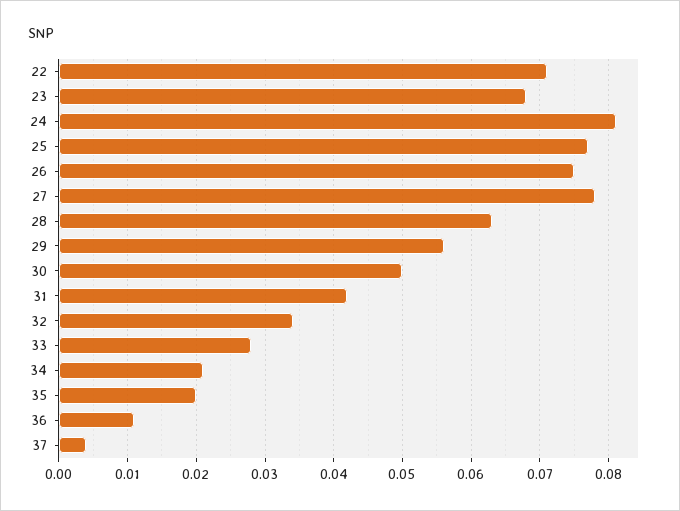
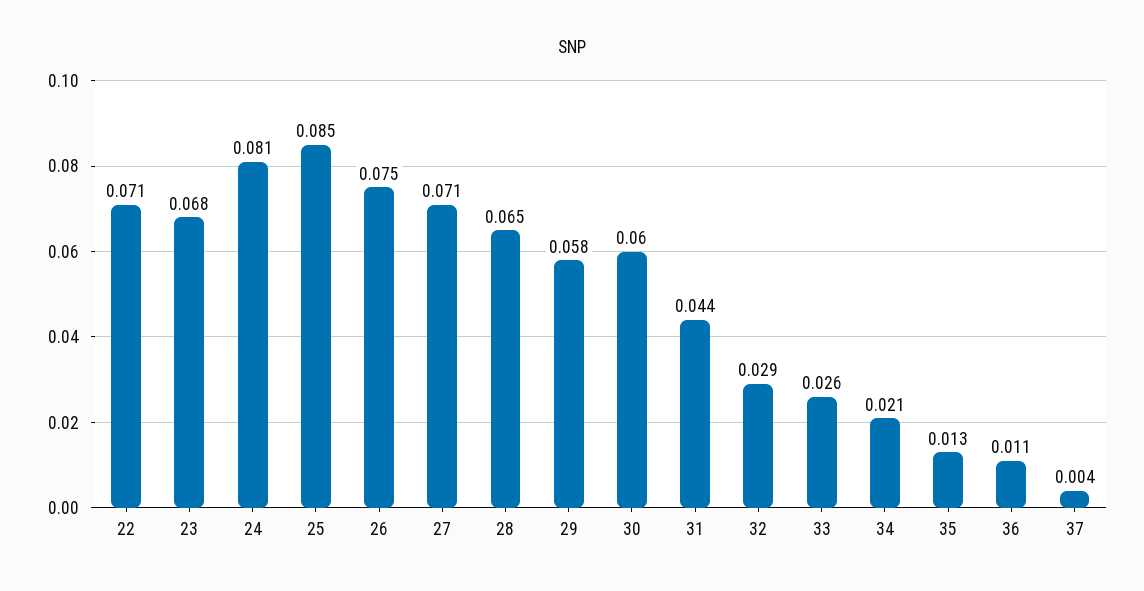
  {
    "22": 0.071,
    "23": 0.068,
    "24": 0.081,
-   "25": 0.077,
+   "25": 0.085,
    "26": 0.075,
-   "27": 0.078,
+   "27": 0.071,
-   "28": 0.063,
+   "28": 0.065,
-   "29": 0.056,
+   "29": 0.058,
-   "30": 0.05,
+   "30": 0.06,
-   "31": 0.042,
+   "31": 0.044,
-   "32": 0.034,
+   "32": 0.029,
-   "33": 0.028,
+   "33": 0.026,
    "34": 0.021,
-   "35": 0.02,
+   "35": 0.013,
    "36": 0.011,
    "37": 0.004
  }

